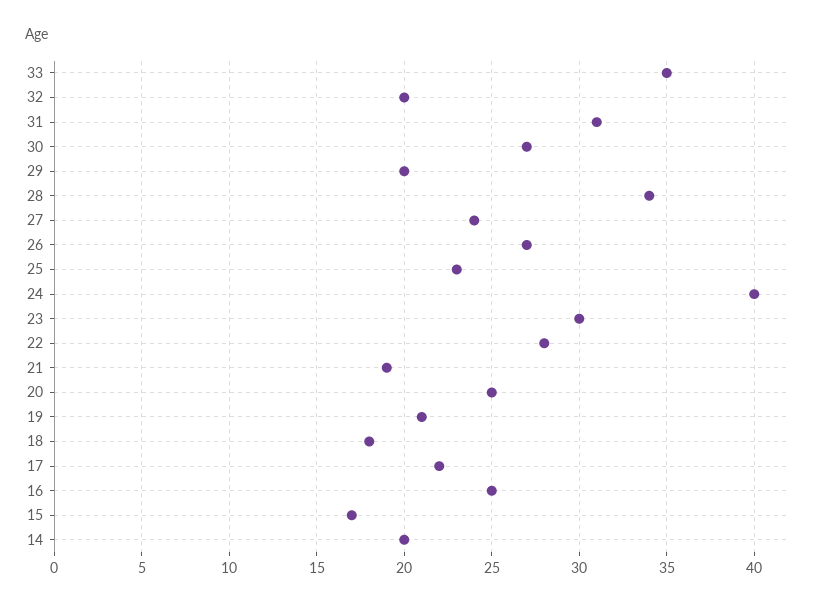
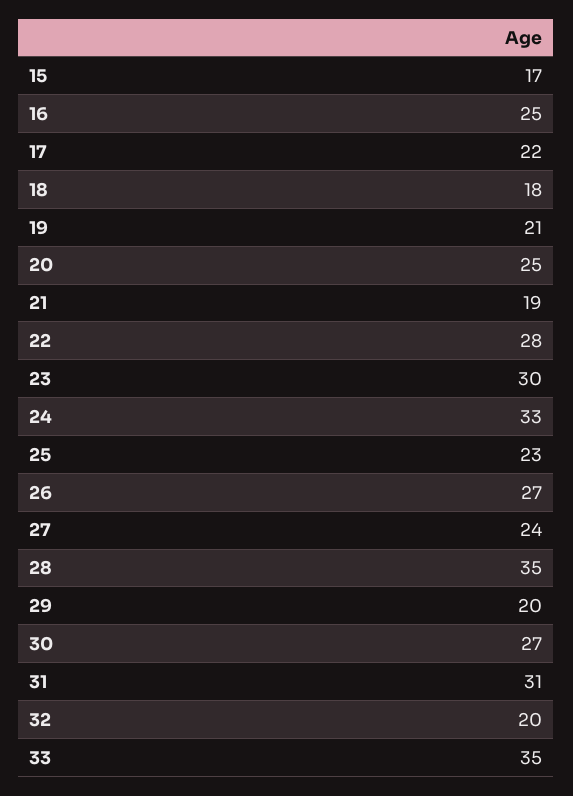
  {
    "33": 35,
    "32": 20,
    "31": 31,
    "30": 27,
    "29": 20,
-   "28": 34,
+   "28": 35,
    "27": 24,
    "26": 27,
    "25": 23,
-   "24": 40,
+   "24": 33,
    "23": 30,
    "22": 28,
    "21": 19,
    "20": 25,
    "19": 21,
    "18": 18,
    "17": 22,
    "16": 25,
-   "15": 17,
+   "15": 17
-   "14": 20
  }

